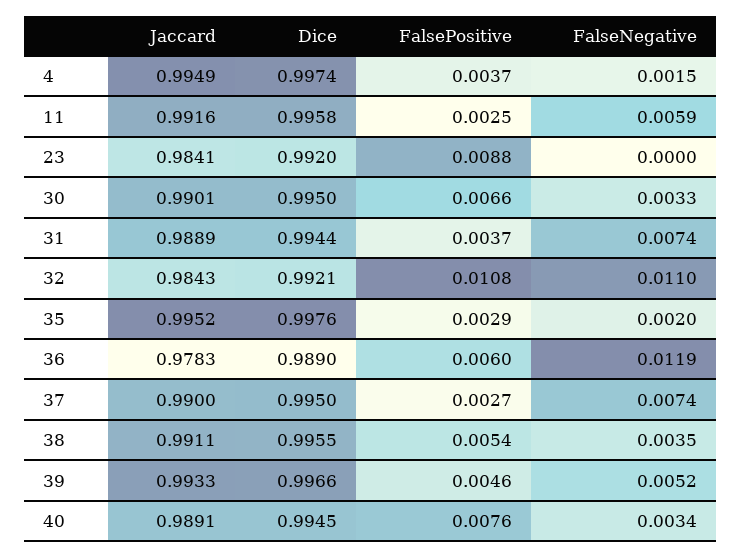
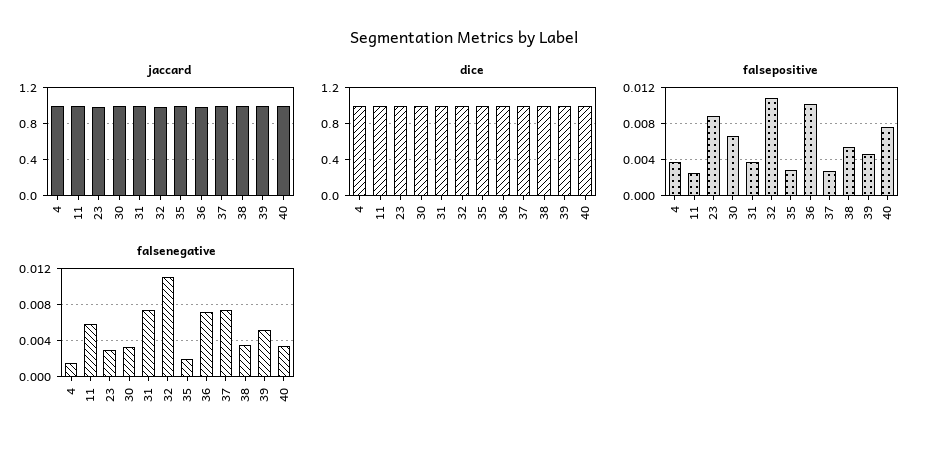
  {
    "Jaccard": {
      "4": 0.9949,
      "11": 0.9916,
      "23": 0.9841,
      "30": 0.9901,
      "31": 0.9889,
      "32": 0.9843,
      "35": 0.9952,
      "36": 0.9783,
      "37": 0.99,
      "38": 0.9911,
      "39": 0.9933,
      "40": 0.9891
    },
    "Dice": {
      "4": 0.9974,
      "11": 0.9958,
      "23": 0.992,
      "30": 0.995,
      "31": 0.9944,
      "32": 0.9921,
      "35": 0.9976,
      "36": 0.989,
      "37": 0.995,
      "38": 0.9955,
      "39": 0.9966,
      "40": 0.9945
    },
    "FalsePositive": {
      "4": 0.0037,
      "11": 0.0025,
      "23": 0.0088,
      "30": 0.0066,
      "31": 0.0037,
      "32": 0.0108,
      "35": 0.0029,
-     "36": 0.006,
+     "36": 0.01,
      "37": 0.0027,
      "38": 0.0054,
      "39": 0.0046,
      "40": 0.0076
    },
    "FalseNegative": {
      "4": 0.0015,
      "11": 0.0059,
-     "23": 0,
+     "23": 0.003,
      "30": 0.0033,
      "31": 0.0074,
      "32": 0.011,
      "35": 0.002,
-     "36": 0.0119,
+     "36": 0.007,
      "37": 0.0074,
      "38": 0.0035,
      "39": 0.0052,
      "40": 0.0034
    }
  }

